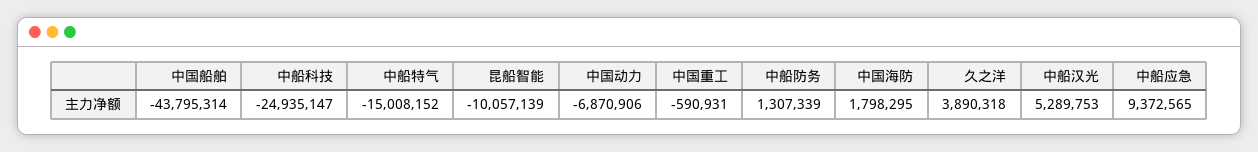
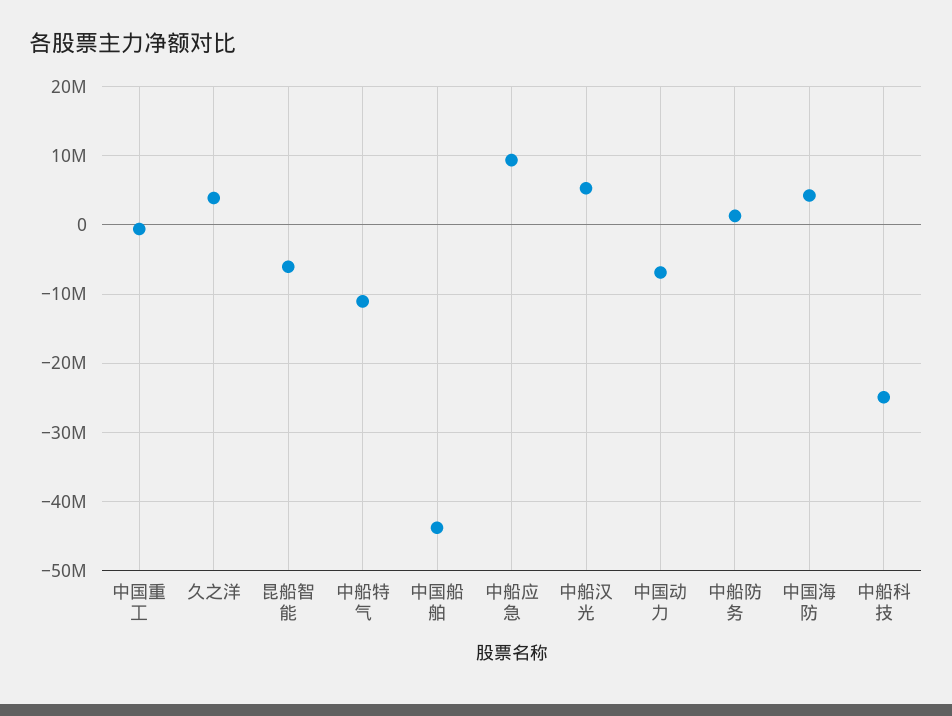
  {
    "中国船舶": -43795314,
    "中船科技": -24935147,
-   "中船特气": -15008152,
+   "中船特气": -11000000,
-   "昆船智能": -10057139,
+   "昆船智能": -6000000,
    "中国动力": -6870906,
    "中国重工": -590931,
    "中船防务": 1307339,
-   "中国海防": 1798295,
+   "中国海防": 4000000,
    "久之洋": 3890318,
    "中船汉光": 5289753,
    "中船应急": 9372565
  }

